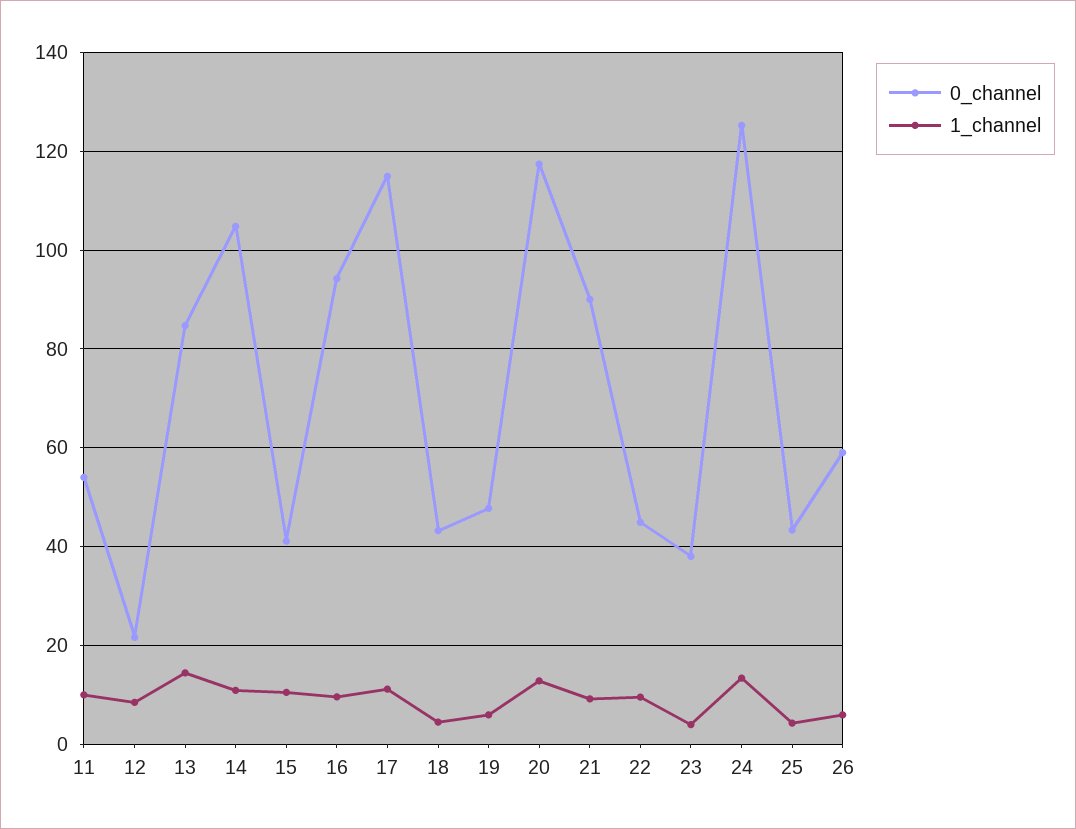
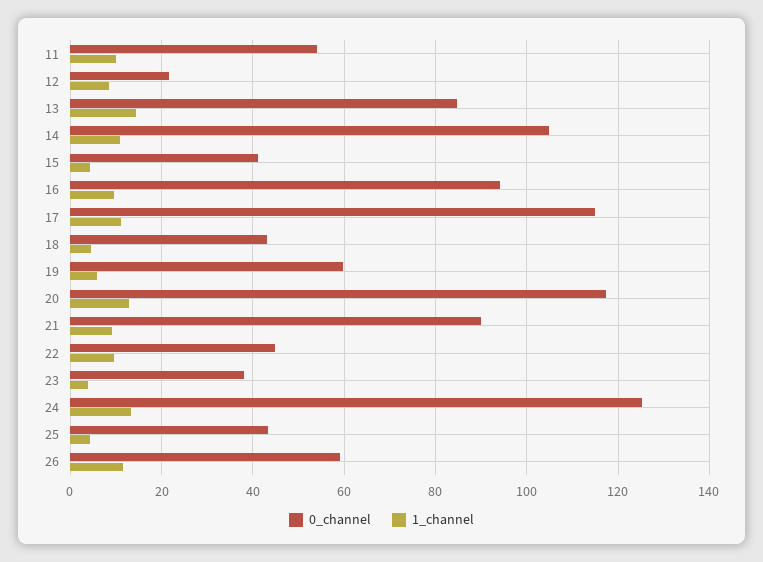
  {
    "0_channel": {
      "11": 54,
      "12": 22,
      "13": 84,
      "14": 104,
      "15": 42,
      "16": 94,
      "17": 114,
      "18": 44,
-     "19": 48,
+     "19": 60,
      "20": 118,
      "21": 90,
      "22": 44,
      "23": 38,
      "24": 126,
      "25": 44,
      "26": 60
    },
    "1_channel": {
      "11": 10,
      "12": 8,
      "13": 14,
      "14": 10,
-     "15": 10,
+     "15": 4,
      "16": 10,
      "17": 12,
      "18": 4,
      "19": 6,
      "20": 12,
      "21": 10,
      "22": 10,
      "23": 4,
      "24": 14,
      "25": 4,
-     "26": 6
+     "26": 12
    }
  }

